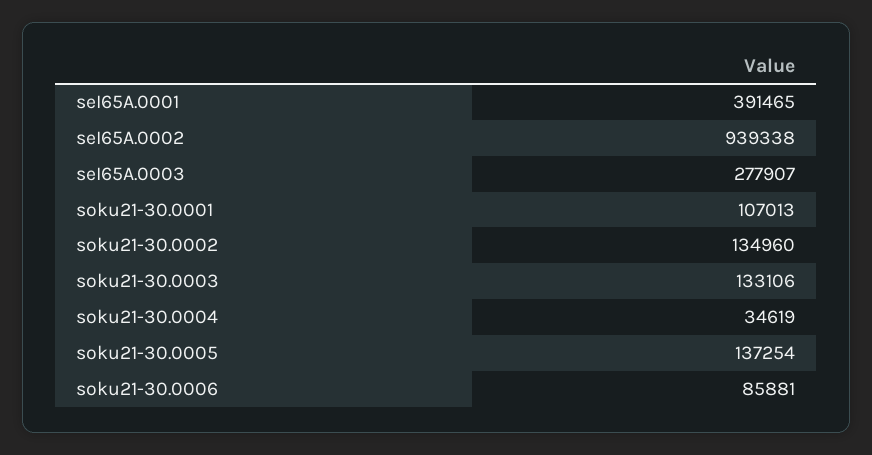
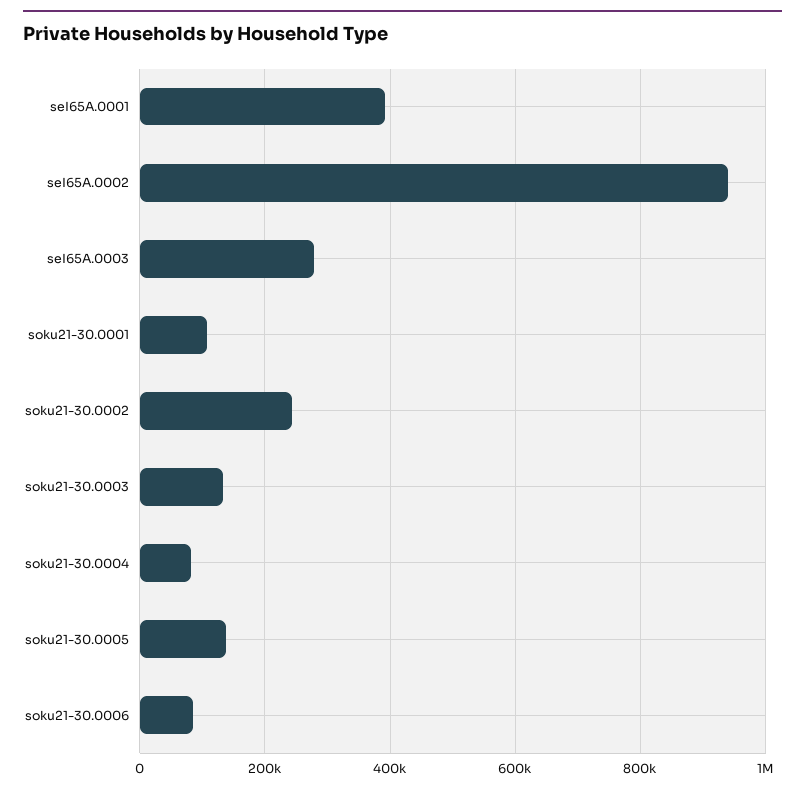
  {
    "seI65A.0001": 391465,
    "seI65A.0002": 939338,
    "seI65A.0003": 277907,
    "soku21-30.0001": 107013,
-   "soku21-30.0002": 134960,
+   "soku21-30.0002": 240000,
    "soku21-30.0003": 133106,
-   "soku21-30.0004": 34619,
+   "soku21-30.0004": 80000,
    "soku21-30.0005": 137254,
    "soku21-30.0006": 85881
  }

